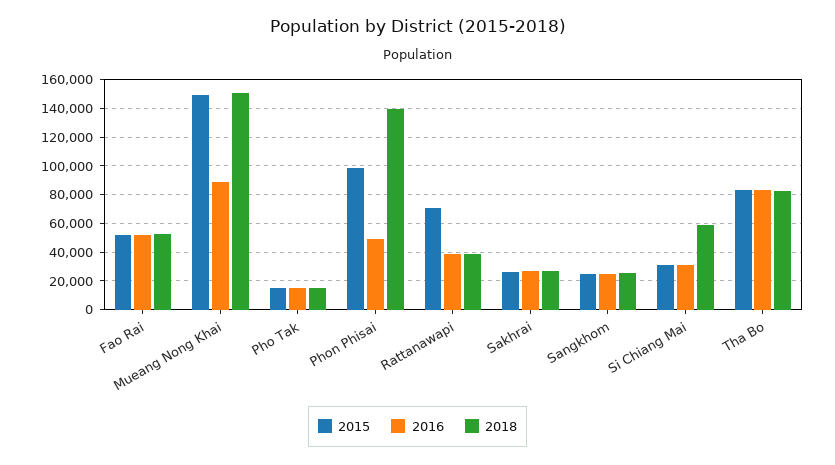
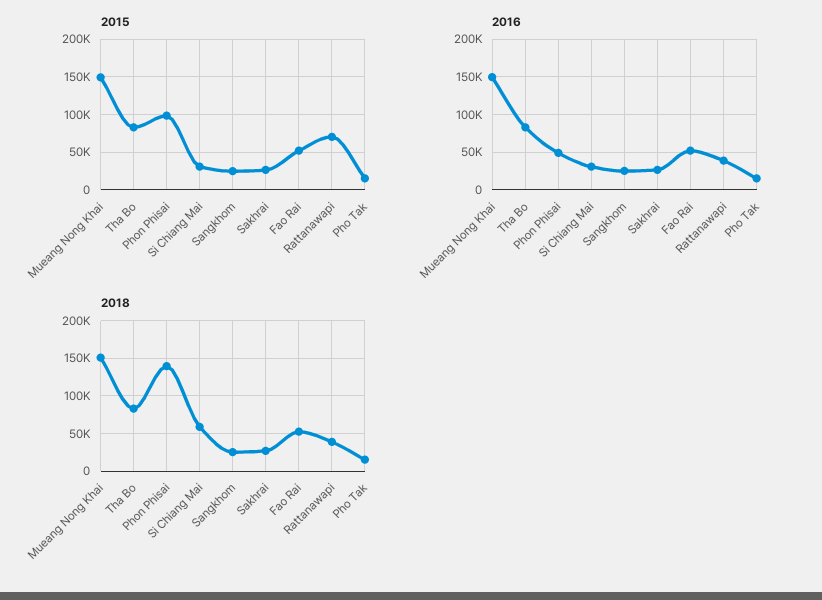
  {
    "2015": {
      "Fao Rai": 50000,
      "Mueang Nong Khai": 150000,
      "Pho Tak": 15000,
      "Phon Phisai": 100000,
      "Rattanawapi": 70000,
      "Sakhrai": 25000,
      "Sangkhom": 25000,
      "Si Chiang Mai": 30000,
      "Tha Bo": 85000
    },
    "2016": {
      "Fao Rai": 50000,
-     "Mueang Nong Khai": 90000,
+     "Mueang Nong Khai": 150000,
      "Pho Tak": 15000,
      "Phon Phisai": 50000,
      "Rattanawapi": 40000,
      "Sakhrai": 25000,
      "Sangkhom": 25000,
      "Si Chiang Mai": 30000,
      "Tha Bo": 85000
    },
    "2018": {
      "Fao Rai": 50000,
      "Mueang Nong Khai": 150000,
      "Pho Tak": 15000,
      "Phon Phisai": 140000,
      "Rattanawapi": 40000,
      "Sakhrai": 25000,
      "Sangkhom": 25000,
      "Si Chiang Mai": 60000,
      "Tha Bo": 85000
    }
  }

